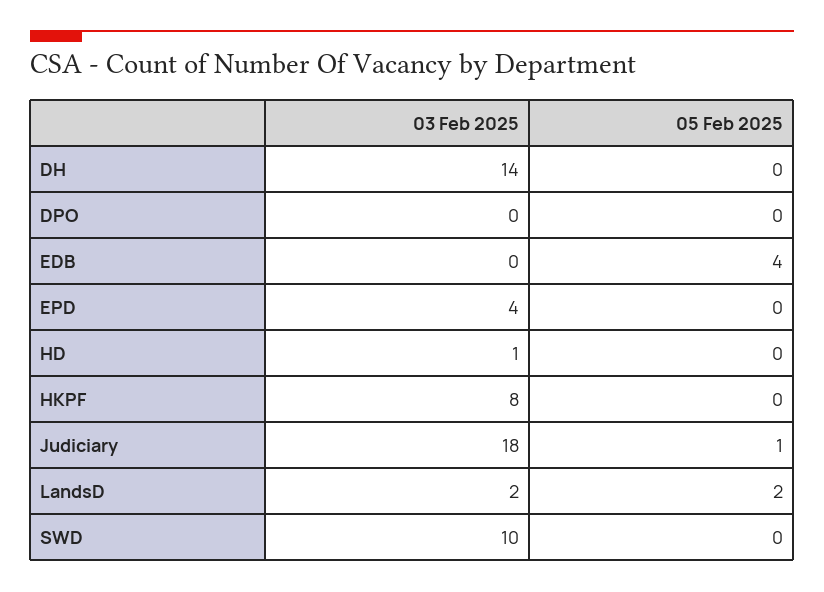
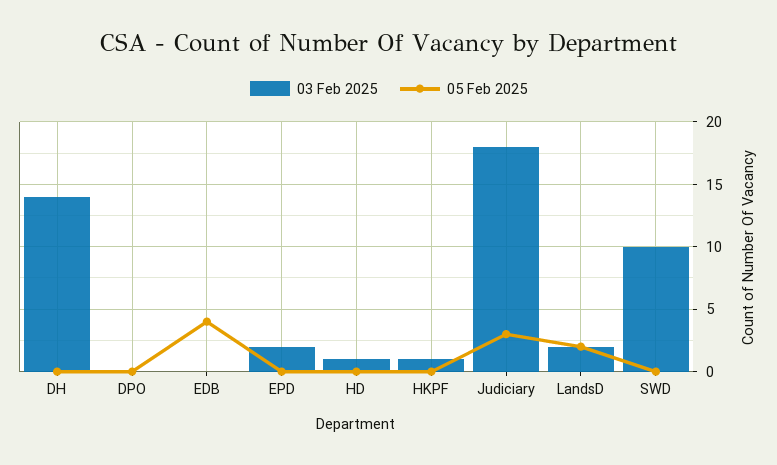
  {
    "03 Feb 2025": {
      "DH": 14,
      "DPO": 0,
      "EDB": 0,
-     "EPD": 4,
+     "EPD": 2,
      "HD": 1,
-     "HKPF": 8,
+     "HKPF": 1,
      "Judiciary": 18,
      "LandsD": 2,
      "SWD": 10
    },
    "05 Feb 2025": {
      "DH": 0,
      "DPO": 0,
      "EDB": 4,
      "EPD": 0,
      "HD": 0,
      "HKPF": 0,
-     "Judiciary": 1,
+     "Judiciary": 3,
      "LandsD": 2,
      "SWD": 0
    }
  }

